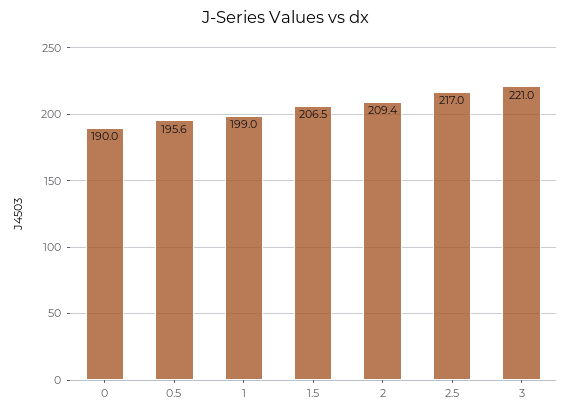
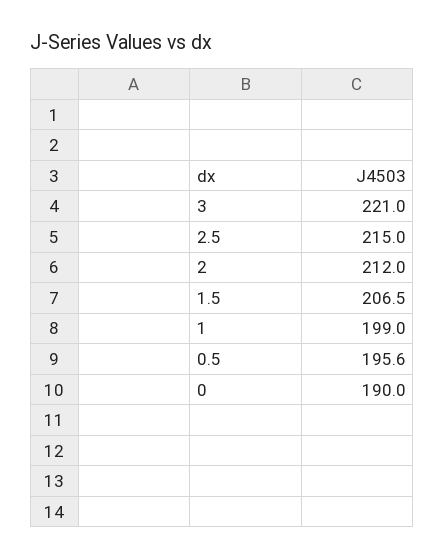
  {
    "0": 190,
    "0.5": 195.6,
    "1": 199,
    "1.5": 206.5,
-   "2": 209.4,
+   "2": 212,
-   "2.5": 217,
+   "2.5": 215,
    "3": 221
  }

